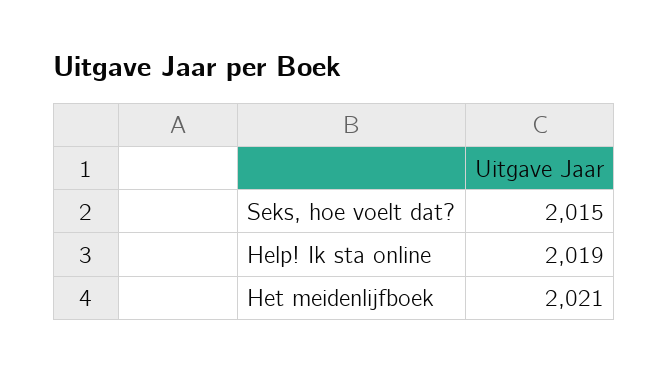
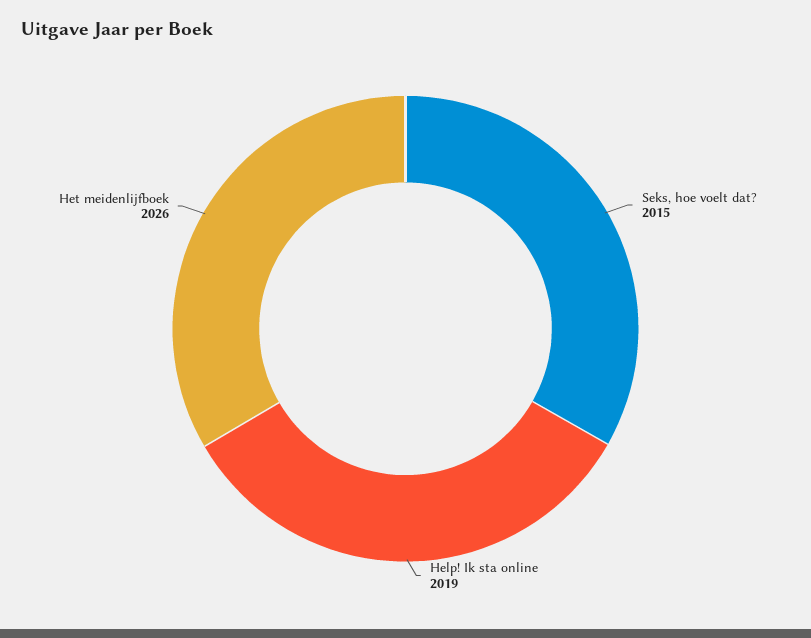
  {
    "Seks, hoe voelt dat?": 2015,
    "Help! Ik sta online": 2019,
-   "Het meidenlijfboek": 2021
+   "Het meidenlijfboek": 2026
  }

